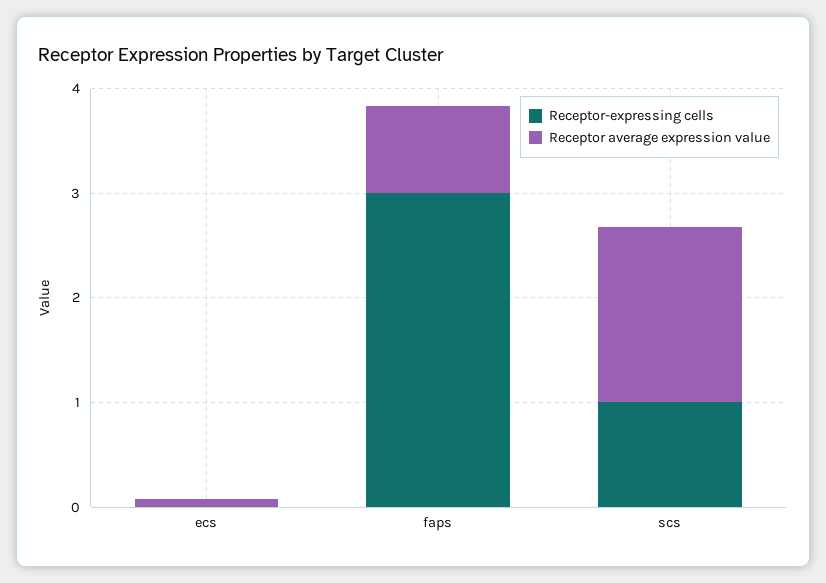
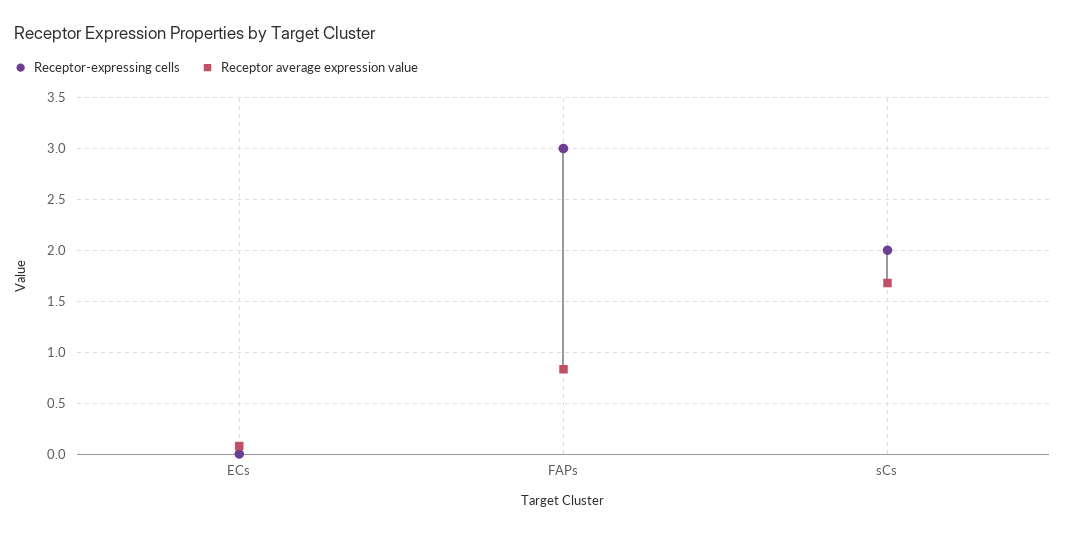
  {
    "Receptor-expressing cells": {
      "ecs": 0,
      "faps": 3,
-     "scs": 1
+     "scs": 2
    },
    "Receptor average expression value": {
      "ecs": 0.1,
      "faps": 0.8,
      "scs": 1.7
    }
  }

